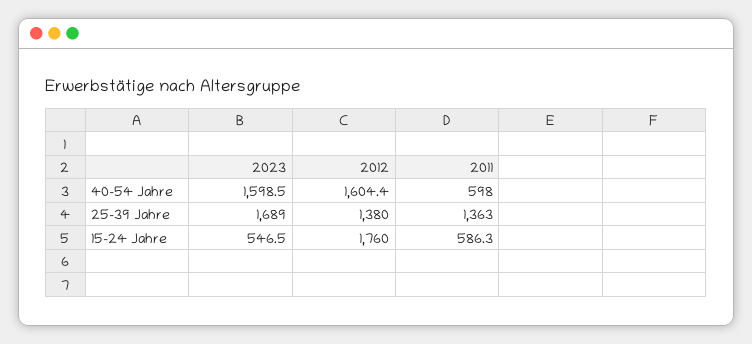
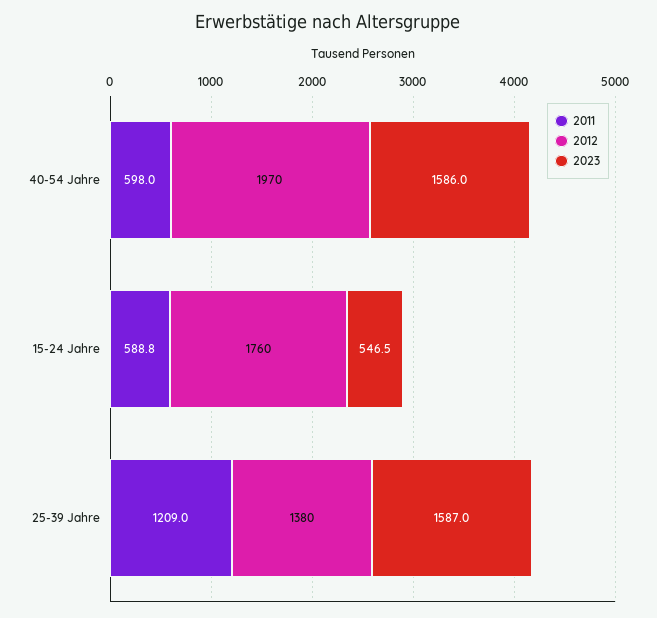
  {
    "2023": {
-     "40-54 Jahre": 1598.5,
+     "40-54 Jahre": 1586,
-     "25-39 Jahre": 1689,
+     "25-39 Jahre": 1587,
      "15-24 Jahre": 546.5
    },
    "2012": {
-     "40-54 Jahre": 1604.4,
+     "40-54 Jahre": 1970,
      "25-39 Jahre": 1380,
      "15-24 Jahre": 1760
    },
    "2011": {
      "40-54 Jahre": 598,
-     "25-39 Jahre": 1363,
+     "25-39 Jahre": 1209,
-     "15-24 Jahre": 586.3
+     "15-24 Jahre": 588.8
    }
  }

